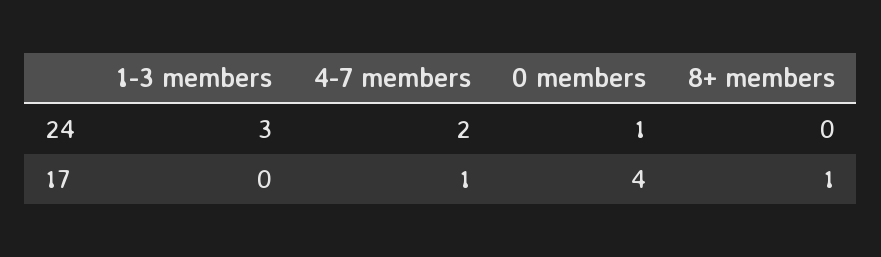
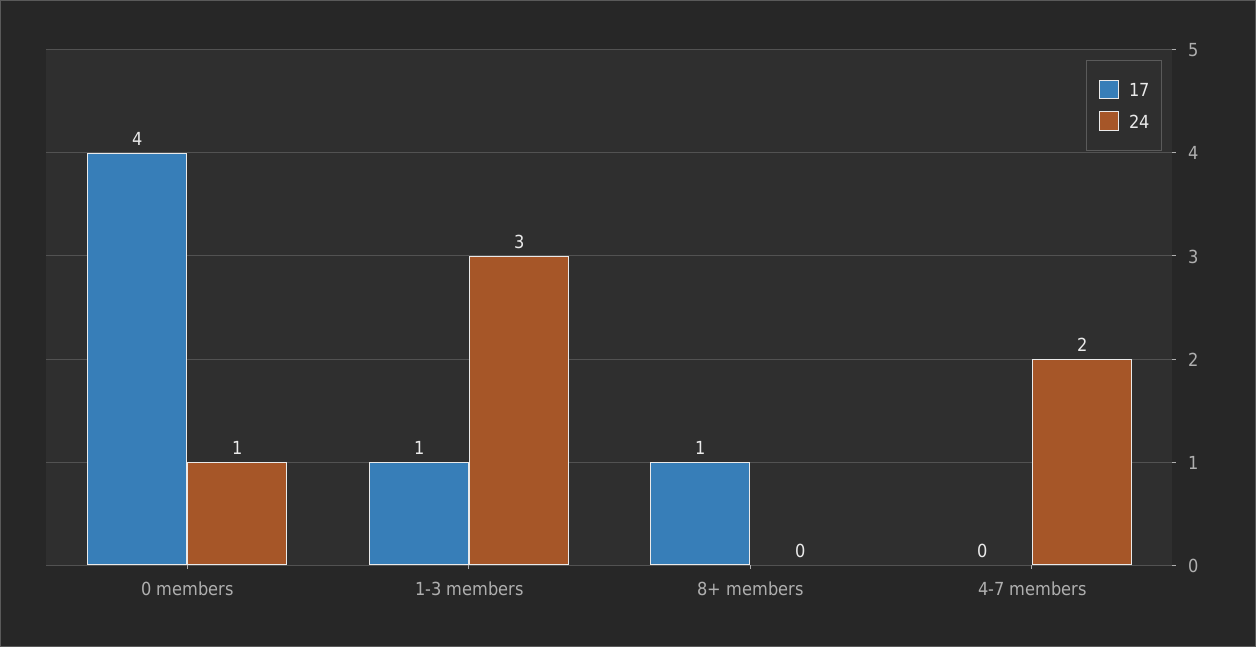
  {
    "24": {
      "1-3 members": 3,
      "4-7 members": 2,
      "0 members": 1,
      "8+ members": 0
    },
    "17": {
-     "1-3 members": 0,
+     "1-3 members": 1,
-     "4-7 members": 1,
+     "4-7 members": 0,
      "0 members": 4,
      "8+ members": 1
    }
  }

